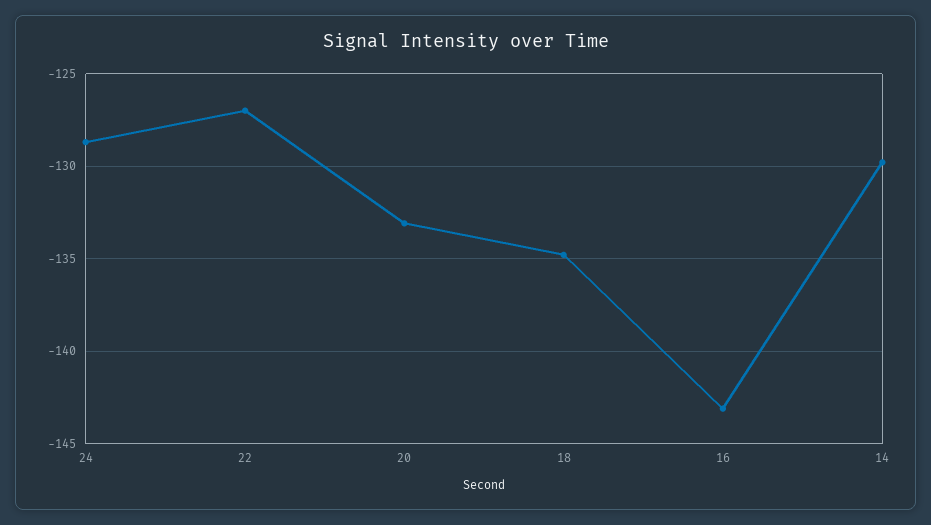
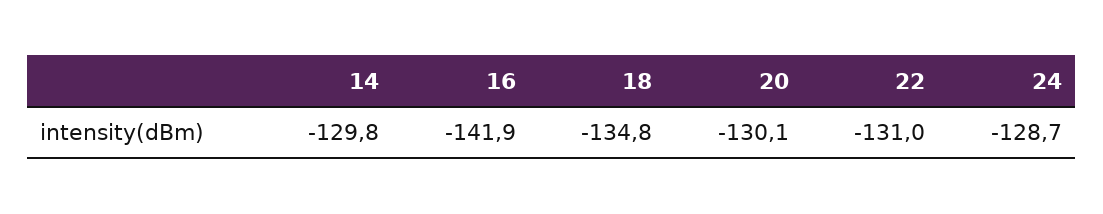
  {
    "24": -128.7,
-   "22": -127,
+   "22": -131,
-   "20": -133,
+   "20": -130.1,
    "18": -134.8,
-   "16": -143,
+   "16": -141.9,
    "14": -129.8
  }

